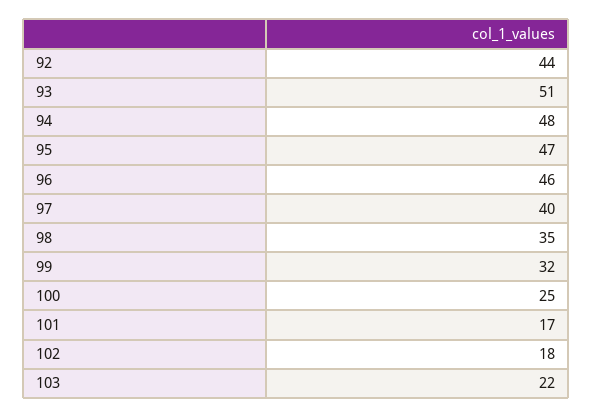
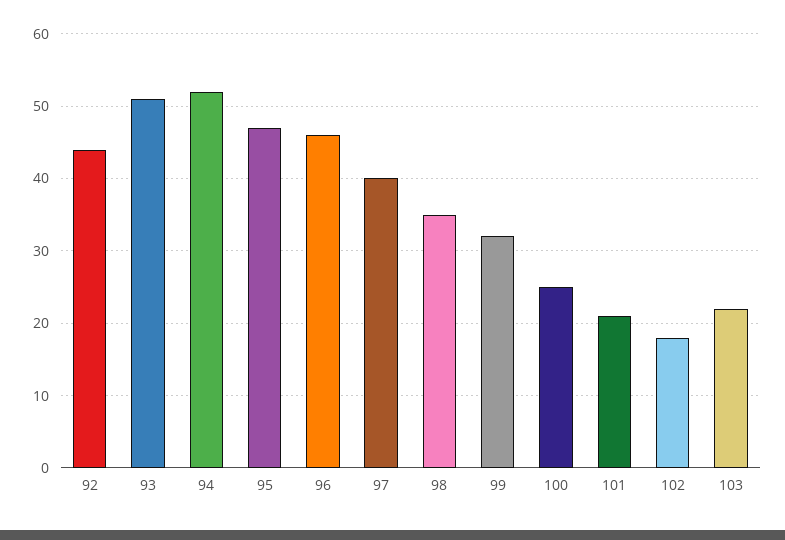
  {
    "92": 44,
    "93": 51,
-   "94": 48,
+   "94": 52,
    "95": 47,
    "96": 46,
    "97": 40,
    "98": 35,
    "99": 32,
    "100": 25,
-   "101": 17,
+   "101": 21,
    "102": 18,
    "103": 22
  }

